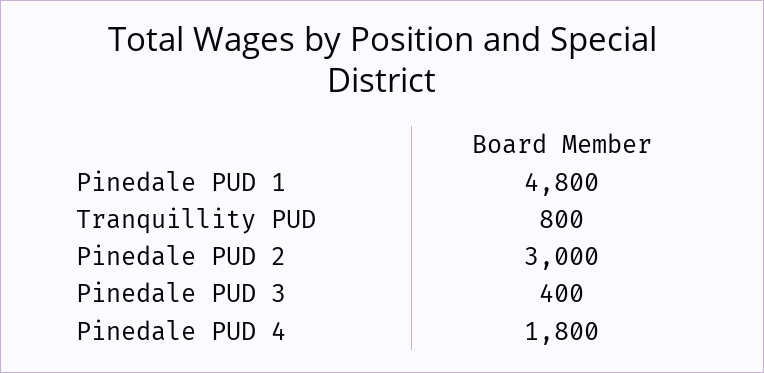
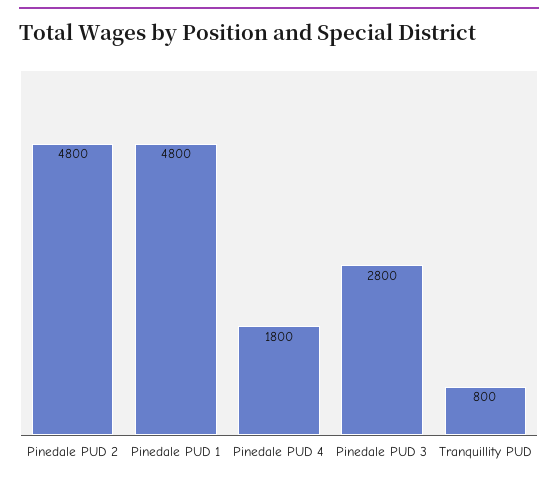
  {
    "Pinedale PUD 1": 4800,
    "Tranquillity PUD": 800,
-   "Pinedale PUD 2": 3000,
+   "Pinedale PUD 2": 4800,
-   "Pinedale PUD 3": 400,
+   "Pinedale PUD 3": 2800,
    "Pinedale PUD 4": 1800
  }

